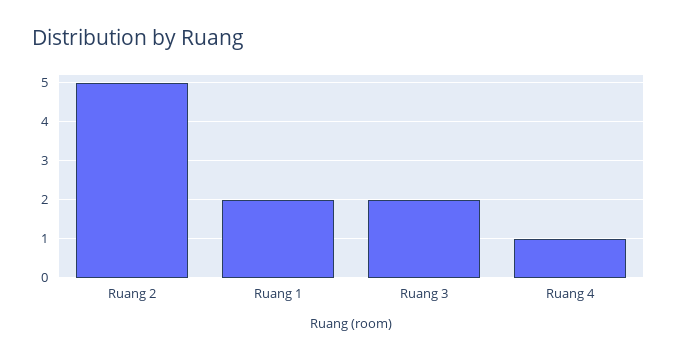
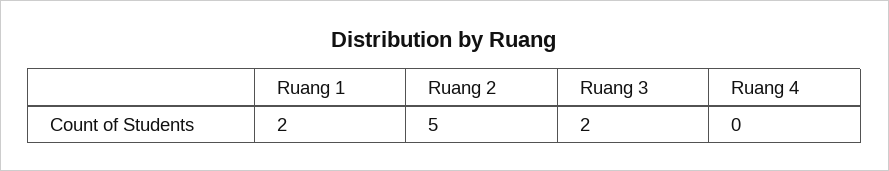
  {
    "Ruang 2": 5,
    "Ruang 1": 2,
    "Ruang 3": 2,
-   "Ruang 4": 1
+   "Ruang 4": 0
  }

